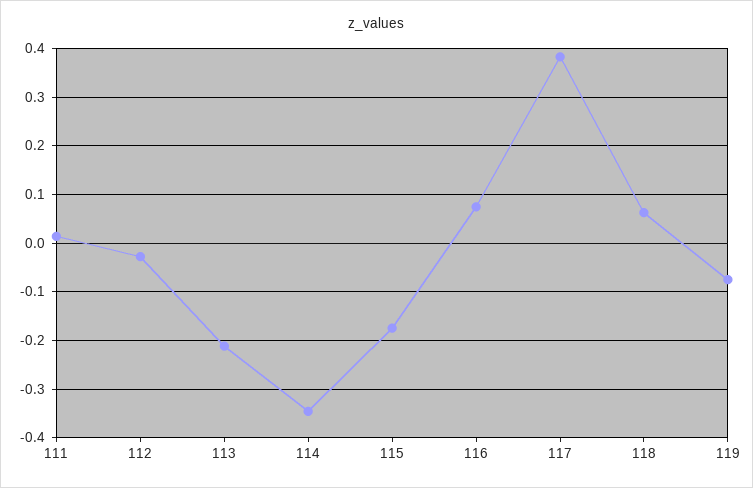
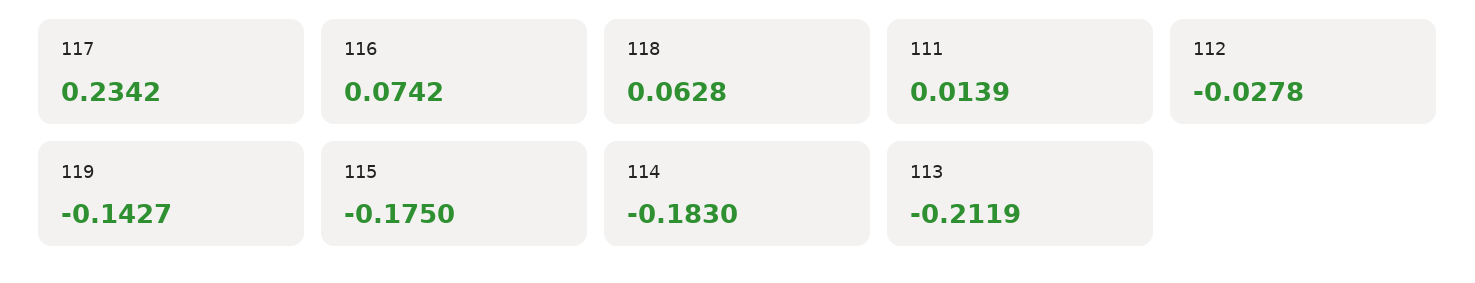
  {
    "111": 0.0139,
    "112": -0.0278,
    "113": -0.2119,
-   "114": -0.34,
+   "114": -0.183,
    "115": -0.175,
    "116": 0.0742,
-   "117": 0.38,
+   "117": 0.2342,
    "118": 0.0628,
-   "119": -0.08
+   "119": -0.1427
  }

